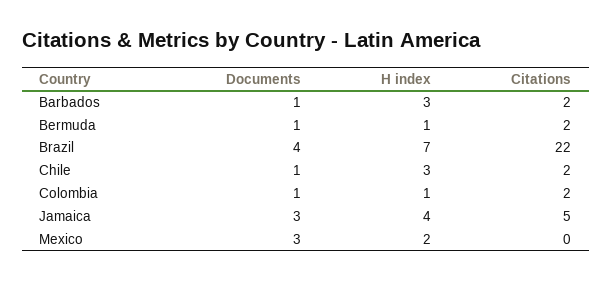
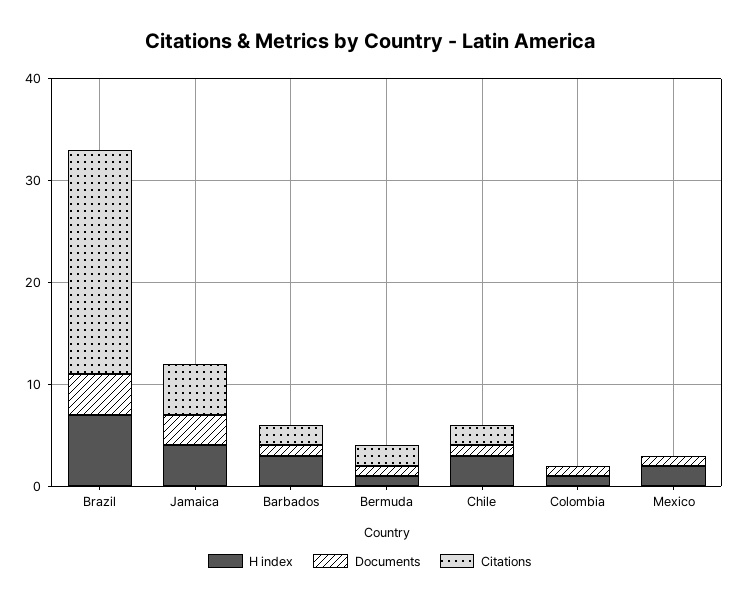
  {
    "Documents": {
      "Barbados": 1,
      "Bermuda": 1,
      "Brazil": 4,
      "Chile": 1,
      "Colombia": 1,
      "Jamaica": 3,
-     "Mexico": 3
+     "Mexico": 1
    },
    "H index": {
      "Barbados": 3,
      "Bermuda": 1,
      "Brazil": 7,
      "Chile": 3,
      "Colombia": 1,
      "Jamaica": 4,
      "Mexico": 2
    },
    "Citations": {
      "Barbados": 2,
      "Bermuda": 2,
      "Brazil": 22,
      "Chile": 2,
-     "Colombia": 2,
+     "Colombia": 0,
      "Jamaica": 5,
      "Mexico": 0
    }
  }

